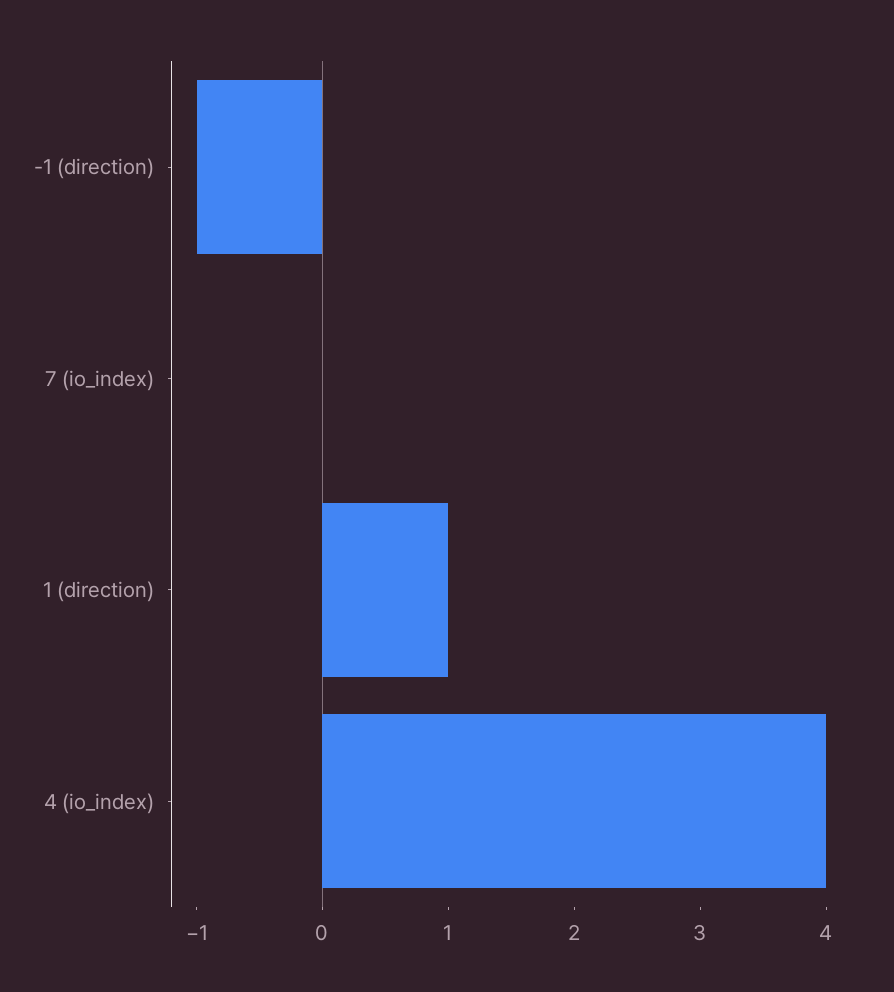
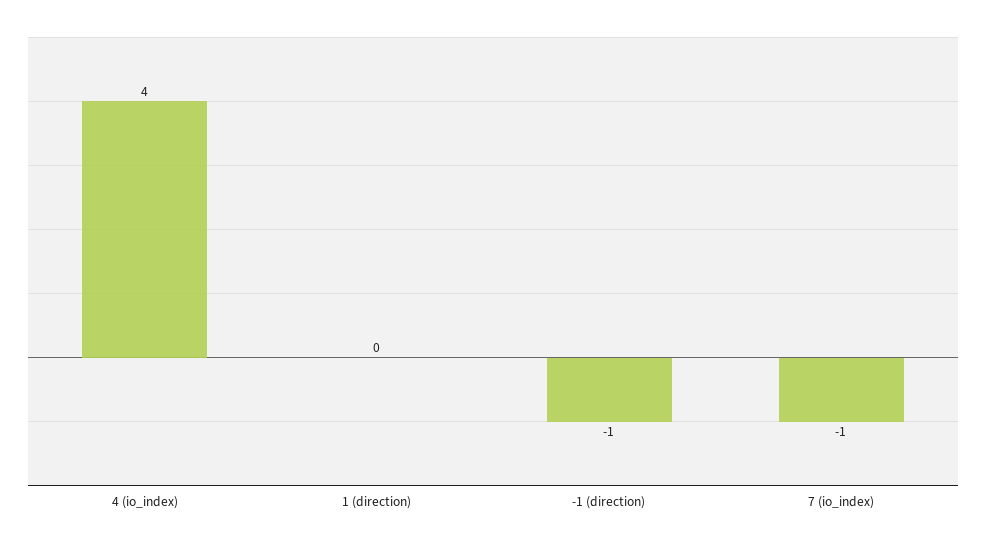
  {
    "-1 (direction)": -1,
-   "7 (io_index)": 0,
+   "7 (io_index)": -1,
-   "1 (direction)": 1,
+   "1 (direction)": 0,
    "4 (io_index)": 4
  }

